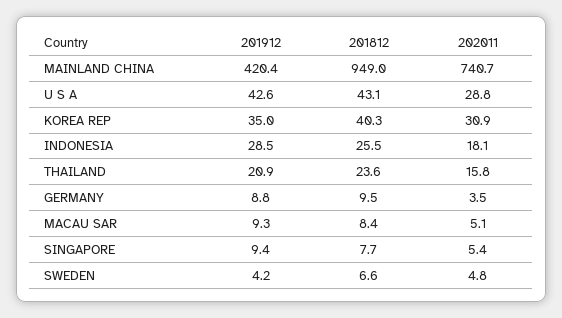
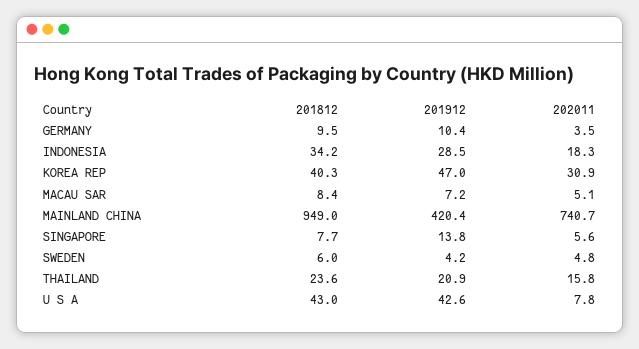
  {
    "201912": {
      "MAINLAND CHINA": 420.4,
      "U S A": 42.6,
-     "KOREA REP": 35,
+     "KOREA REP": 47,
      "INDONESIA": 28.5,
      "THAILAND": 20.9,
-     "GERMANY": 8.8,
+     "GERMANY": 10.4,
-     "MACAU SAR": 9.3,
+     "MACAU SAR": 7.2,
-     "SINGAPORE": 9.4,
+     "SINGAPORE": 13.8,
      "SWEDEN": 4.2
    },
    "201812": {
      "MAINLAND CHINA": 949,
-     "U S A": 43.1,
+     "U S A": 43,
      "KOREA REP": 40.3,
-     "INDONESIA": 25.5,
+     "INDONESIA": 34.2,
      "THAILAND": 23.6,
      "GERMANY": 9.5,
      "MACAU SAR": 8.4,
      "SINGAPORE": 7.7,
-     "SWEDEN": 6.6
+     "SWEDEN": 6
    },
    "202011": {
      "MAINLAND CHINA": 740.7,
-     "U S A": 28.8,
+     "U S A": 7.8,
      "KOREA REP": 30.9,
-     "INDONESIA": 18.1,
+     "INDONESIA": 18.3,
      "THAILAND": 15.8,
      "GERMANY": 3.5,
      "MACAU SAR": 5.1,
-     "SINGAPORE": 5.4,
+     "SINGAPORE": 5.6,
      "SWEDEN": 4.8
    }
  }

